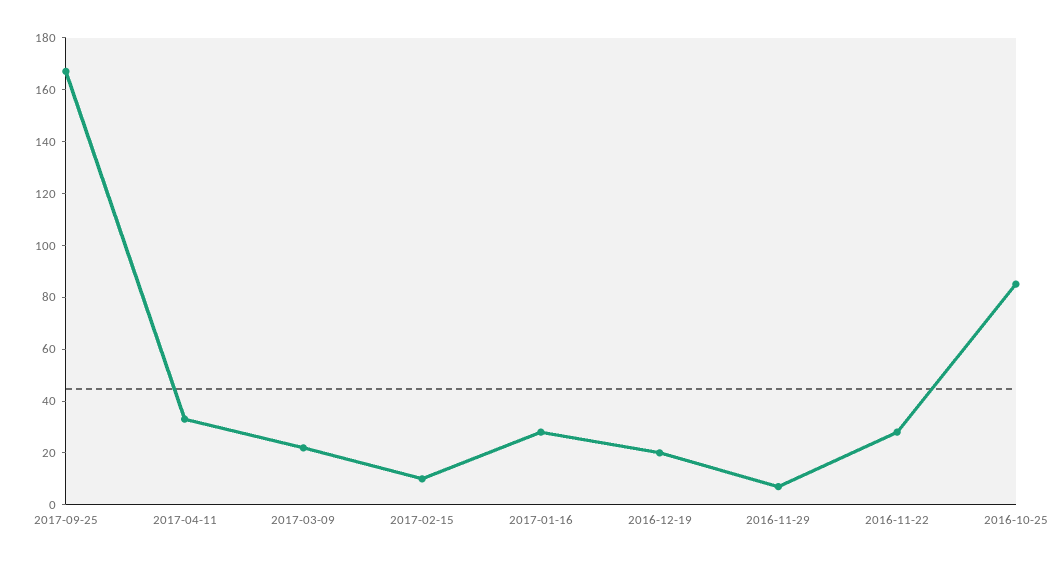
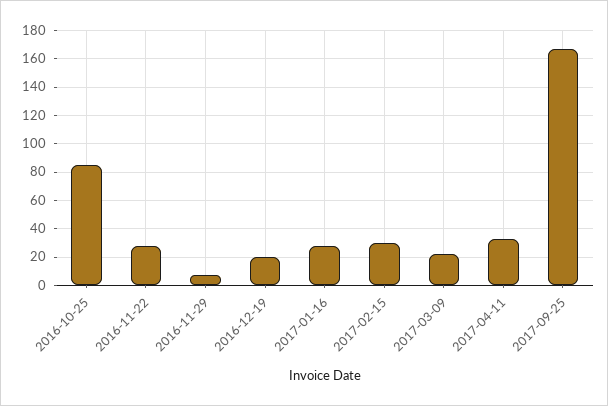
  {
    "2017-09-25": 165,
    "2017-04-11": 35,
    "2017-03-09": 20,
-   "2017-02-15": 10,
+   "2017-02-15": 30,
    "2017-01-16": 30,
    "2016-12-19": 20,
    "2016-11-29": 5,
    "2016-11-22": 30,
    "2016-10-25": 85
  }

